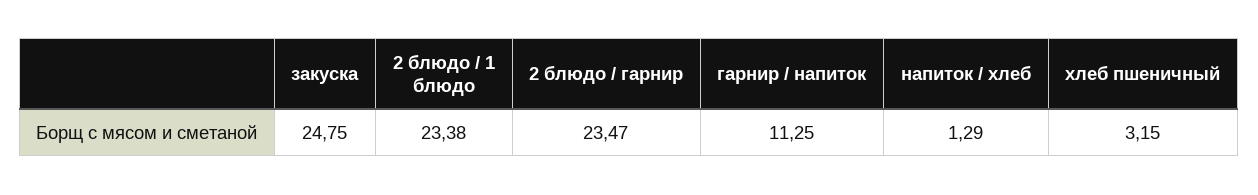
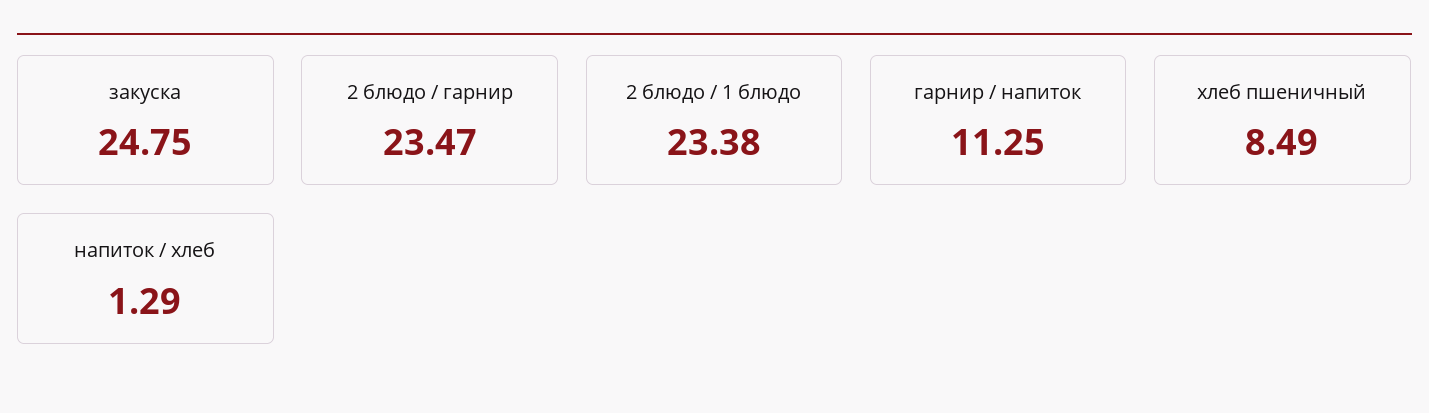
  {
    "закуска": 24.75,
    "2 блюдо / 1 блюдо": 23.38,
    "2 блюдо / гарнир": 23.47,
    "гарнир / напиток": 11.25,
    "напиток / хлеб": 1.29,
-   "хлеб пшеничный": 3.15
+   "хлеб пшеничный": 8.49
  }

